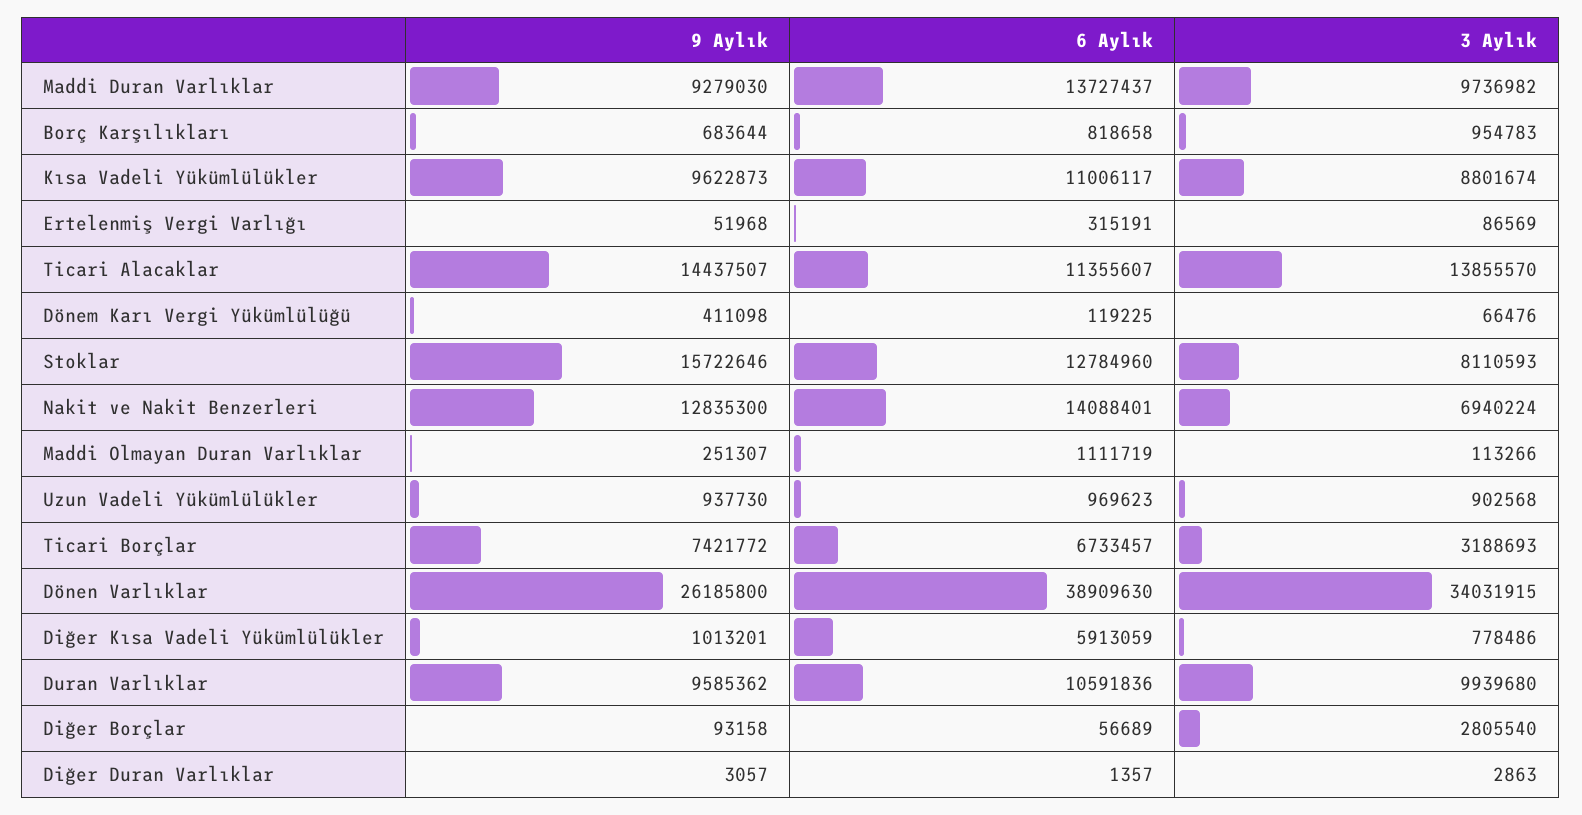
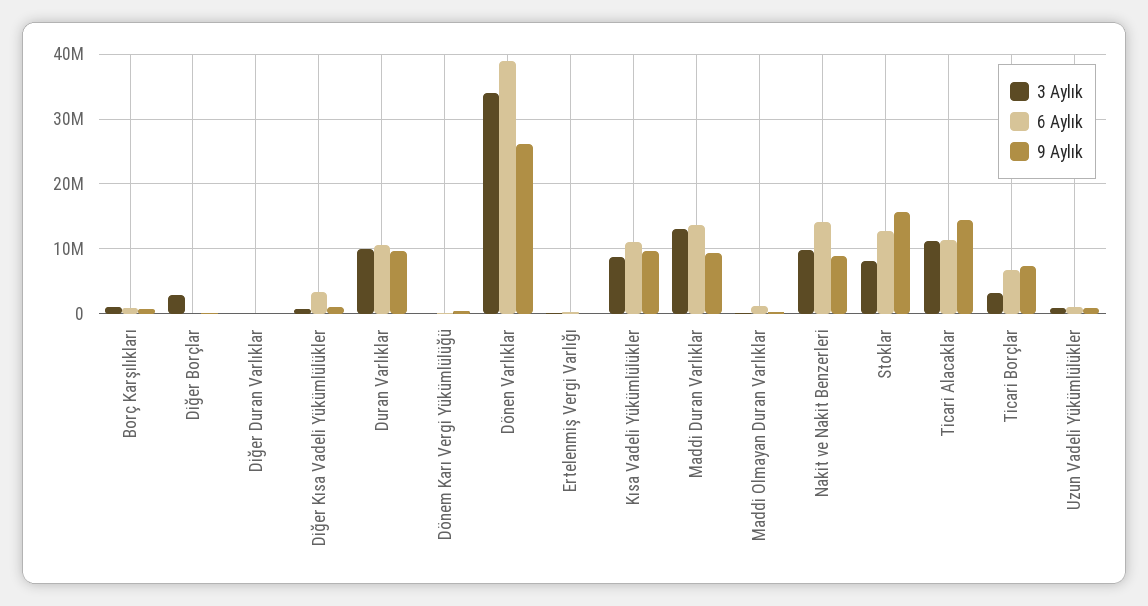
  {
    "9 Aylık": {
      "Maddi Duran Varlıklar": 9279030,
      "Borç Karşılıkları": 683644,
      "Kısa Vadeli Yükümlülükler": 9622873,
      "Ertelenmiş Vergi Varlığı": 51968,
      "Ticari Alacaklar": 14437507,
      "Dönem Karı Vergi Yükümlülüğü": 411098,
      "Stoklar": 15722646,
-     "Nakit ve Nakit Benzerleri": 12835300,
+     "Nakit ve Nakit Benzerleri": 9000000,
      "Maddi Olmayan Duran Varlıklar": 251307,
      "Uzun Vadeli Yükümlülükler": 937730,
      "Ticari Borçlar": 7421772,
      "Dönen Varlıklar": 26185800,
      "Diğer Kısa Vadeli Yükümlülükler": 1013201,
      "Duran Varlıklar": 9585362,
      "Diğer Borçlar": 93158,
      "Diğer Duran Varlıklar": 3057
    },
    "6 Aylık": {
      "Maddi Duran Varlıklar": 13727437,
      "Borç Karşılıkları": 818658,
      "Kısa Vadeli Yükümlülükler": 11006117,
      "Ertelenmiş Vergi Varlığı": 315191,
      "Ticari Alacaklar": 11355607,
      "Dönem Karı Vergi Yükümlülüğü": 119225,
      "Stoklar": 12784960,
      "Nakit ve Nakit Benzerleri": 14088401,
      "Maddi Olmayan Duran Varlıklar": 1111719,
      "Uzun Vadeli Yükümlülükler": 969623,
      "Ticari Borçlar": 6733457,
      "Dönen Varlıklar": 38909630,
-     "Diğer Kısa Vadeli Yükümlülükler": 5913059,
+     "Diğer Kısa Vadeli Yükümlülükler": 3000000,
      "Duran Varlıklar": 10591836,
      "Diğer Borçlar": 56689,
      "Diğer Duran Varlıklar": 1357
    },
    "3 Aylık": {
-     "Maddi Duran Varlıklar": 9736982,
+     "Maddi Duran Varlıklar": 13000000,
      "Borç Karşılıkları": 954783,
      "Kısa Vadeli Yükümlülükler": 8801674,
      "Ertelenmiş Vergi Varlığı": 86569,
-     "Ticari Alacaklar": 13855570,
+     "Ticari Alacaklar": 11000000,
      "Dönem Karı Vergi Yükümlülüğü": 66476,
      "Stoklar": 8110593,
-     "Nakit ve Nakit Benzerleri": 6940224,
+     "Nakit ve Nakit Benzerleri": 10000000,
      "Maddi Olmayan Duran Varlıklar": 113266,
      "Uzun Vadeli Yükümlülükler": 902568,
      "Ticari Borçlar": 3188693,
      "Dönen Varlıklar": 34031915,
      "Diğer Kısa Vadeli Yükümlülükler": 778486,
      "Duran Varlıklar": 9939680,
      "Diğer Borçlar": 2805540,
      "Diğer Duran Varlıklar": 2863
    }
  }

